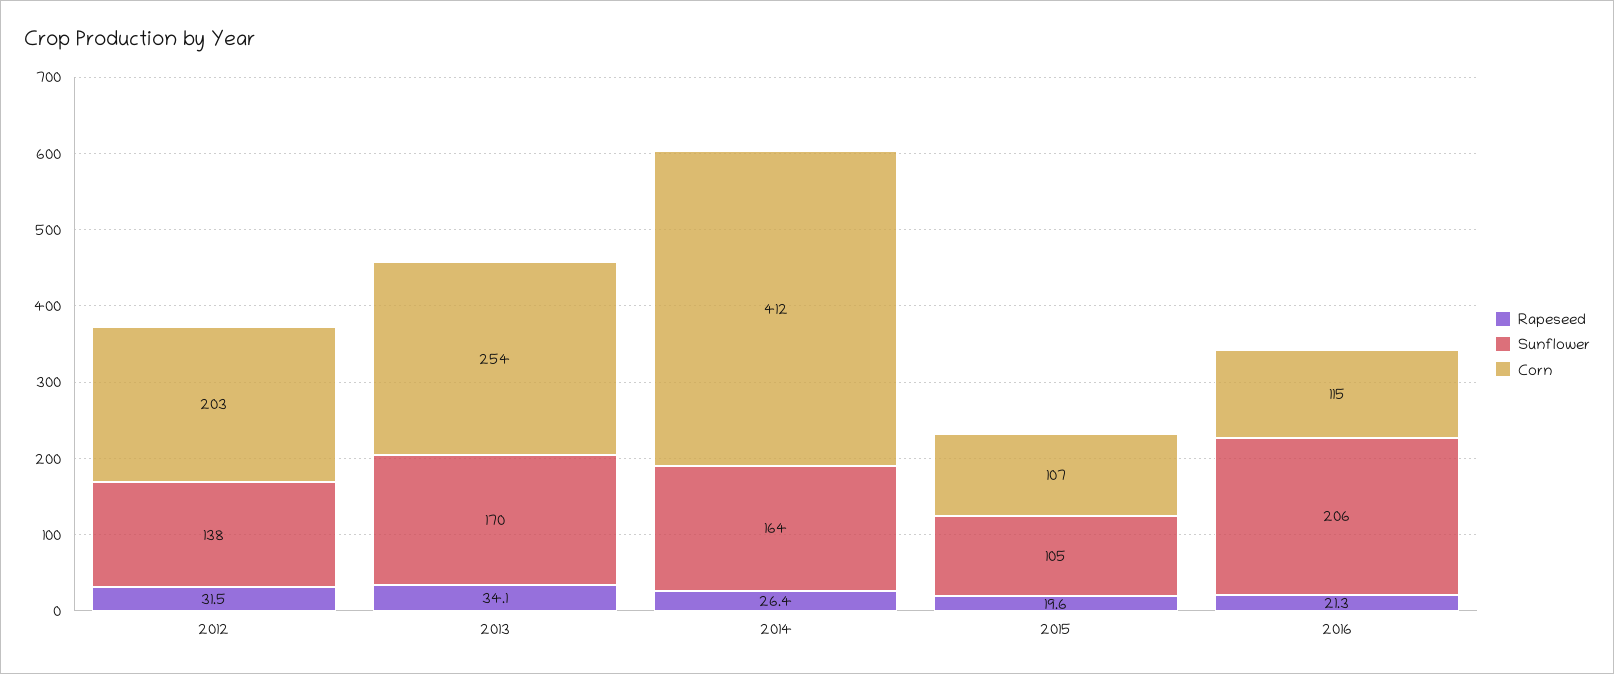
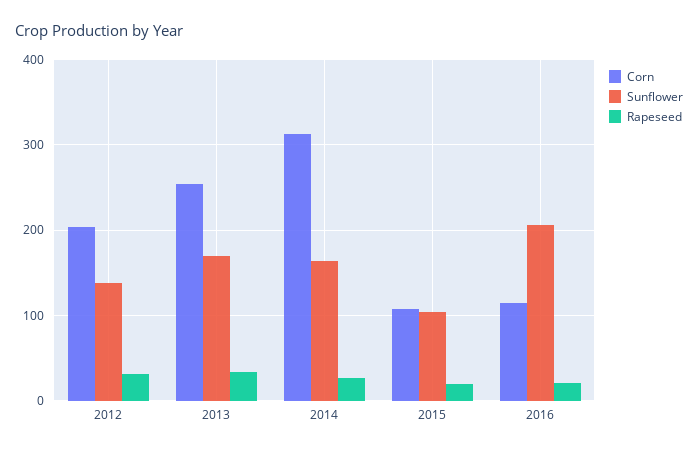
  {
    "Rapeseed": {
      "2012": 31.5,
      "2013": 34.1,
      "2014": 26.4,
      "2015": 19.6,
      "2016": 21.3
    },
    "Sunflower": {
      "2012": 138,
      "2013": 170,
      "2014": 164,
      "2015": 105,
      "2016": 206
    },
    "Corn": {
      "2012": 203,
      "2013": 254,
-     "2014": 412,
+     "2014": 310,
      "2015": 107,
      "2016": 115
    }
  }

